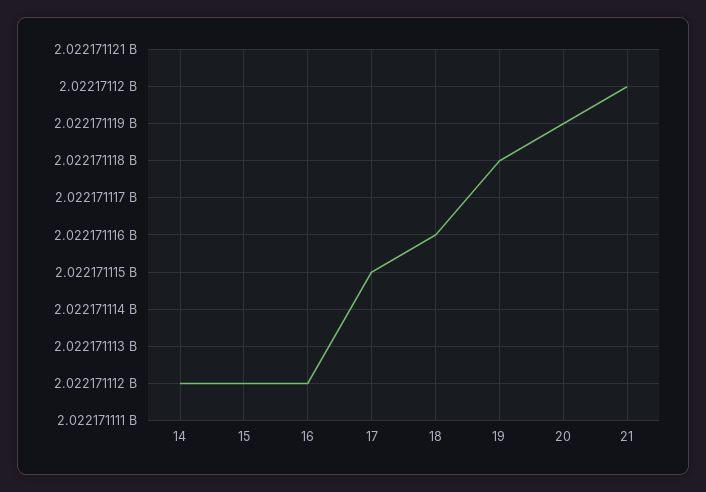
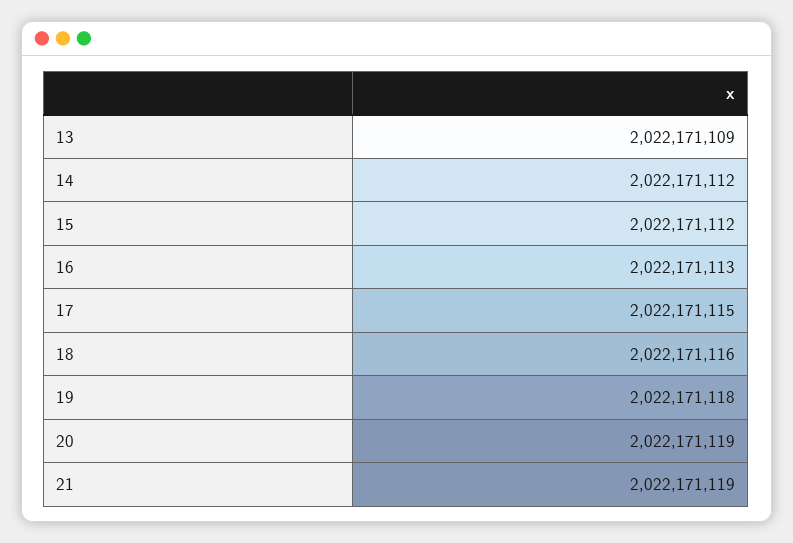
  {
    "14": 2022171112,
    "15": 2022171112,
-   "16": 2022171112,
+   "16": 2022171113,
    "17": 2022171115,
    "18": 2022171116,
    "19": 2022171118,
    "20": 2022171119,
-   "21": 2022171120
+   "21": 2022171119,
+   "13": 2022171109
  }

